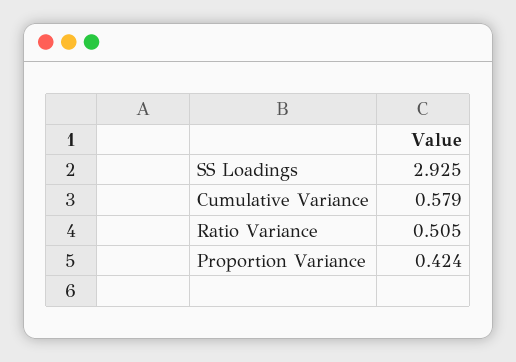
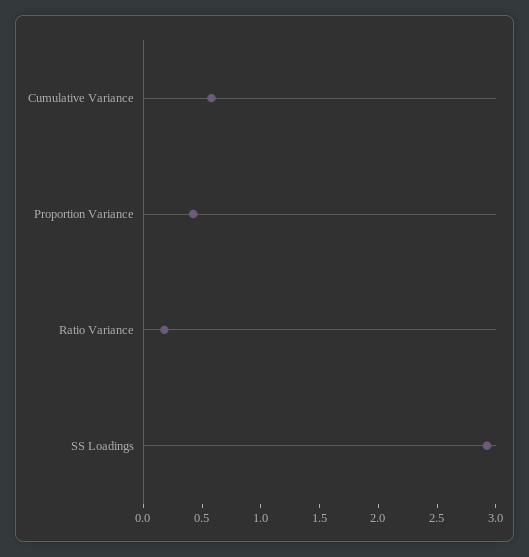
  {
    "SS Loadings": 2.925,
    "Cumulative Variance": 0.579,
-   "Ratio Variance": 0.505,
+   "Ratio Variance": 0.2,
    "Proportion Variance": 0.424
  }

